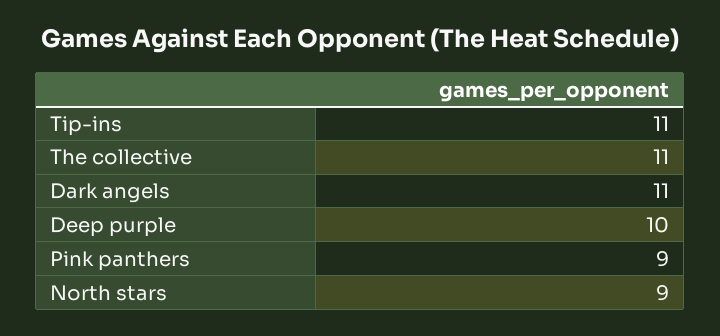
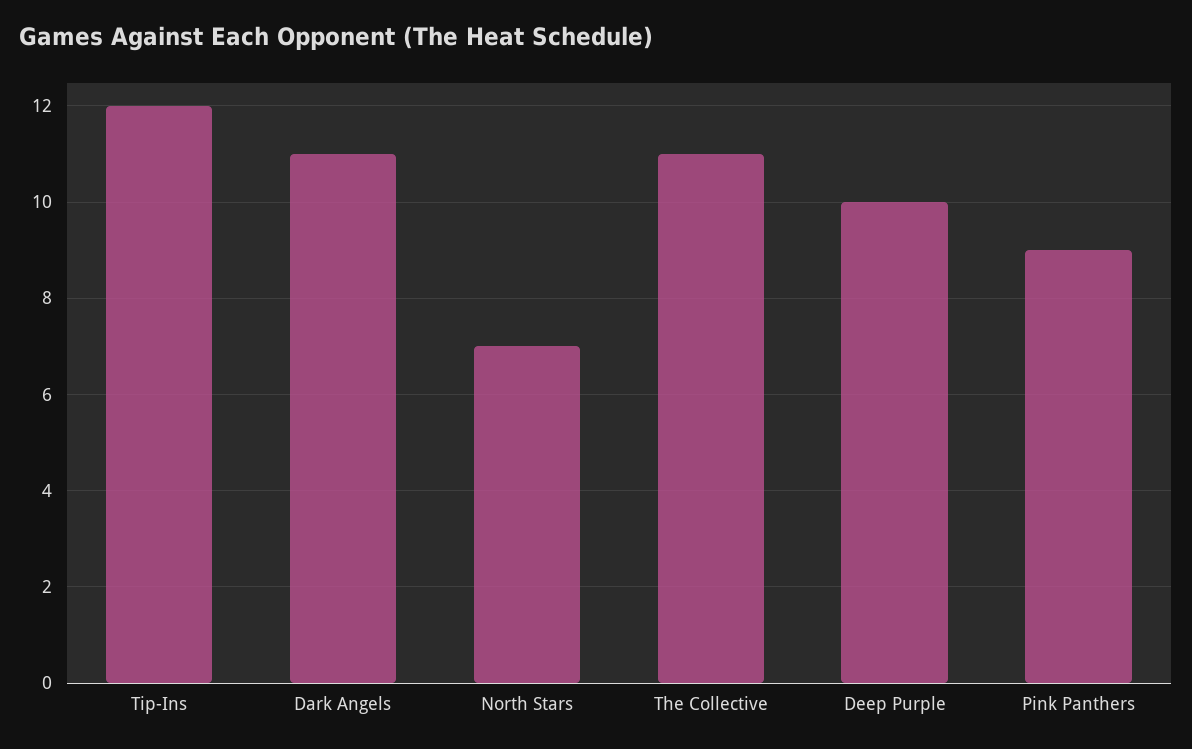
  {
-   "Tip-ins": 11,
+   "Tip-ins": 12,
    "The collective": 11,
    "Dark angels": 11,
    "Deep purple": 10,
    "Pink panthers": 9,
-   "North stars": 9
+   "North stars": 7
  }

